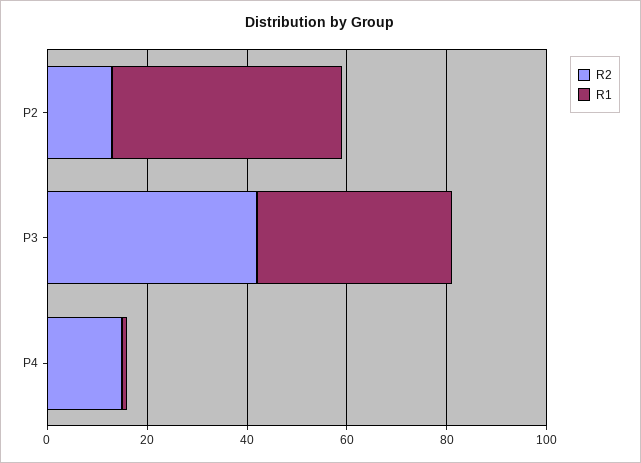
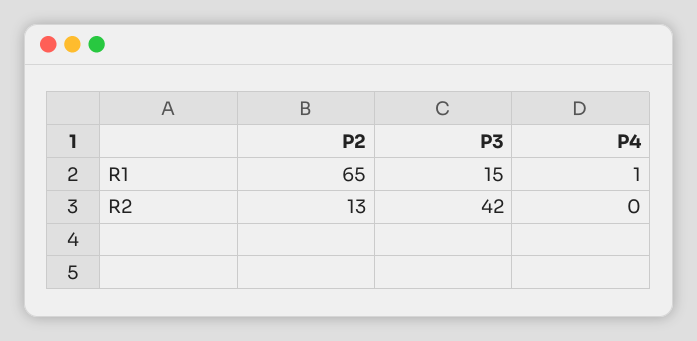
  {
    "R2": {
      "P2": 13,
      "P3": 42,
-     "P4": 15
+     "P4": 0
    },
    "R1": {
-     "P2": 45,
+     "P2": 65,
-     "P3": 40,
+     "P3": 15,
      "P4": 1
    }
  }

